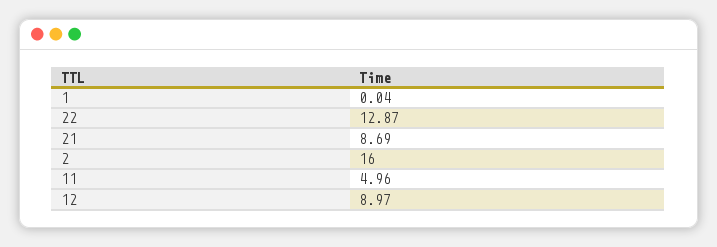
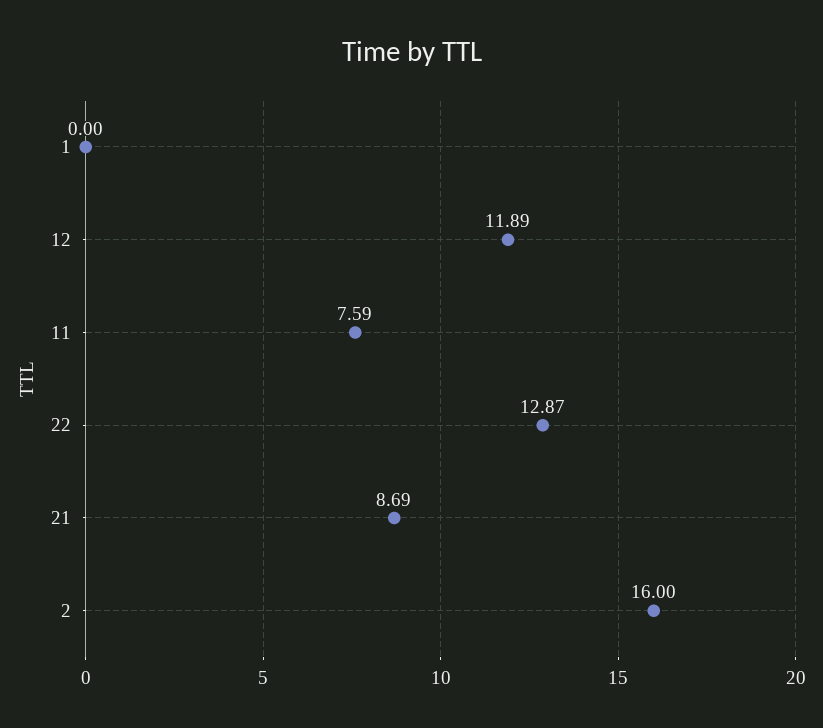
  {
-   "1": 0.04,
+   "1": 0,
    "22": 12.87,
    "21": 8.69,
    "2": 16,
-   "11": 4.96,
+   "11": 7.59,
-   "12": 8.97
+   "12": 11.89
  }

